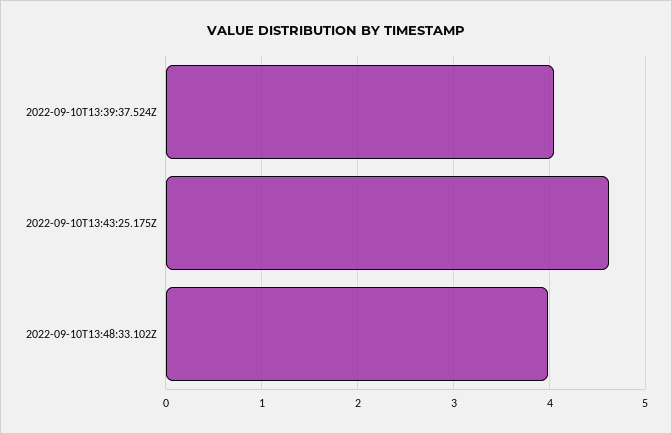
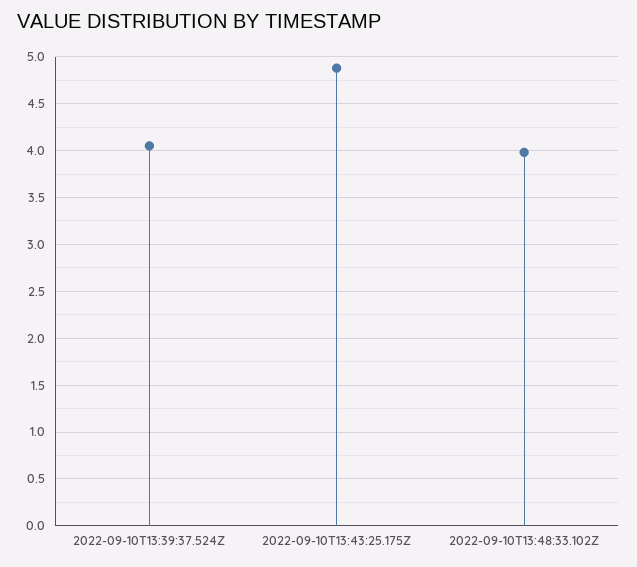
  {
    "2022-09-10T13:39:37.524Z": 4.1,
-   "2022-09-10T13:43:25.175Z": 4.6,
+   "2022-09-10T13:43:25.175Z": 4.9,
    "2022-09-10T13:48:33.102Z": 4
  }

